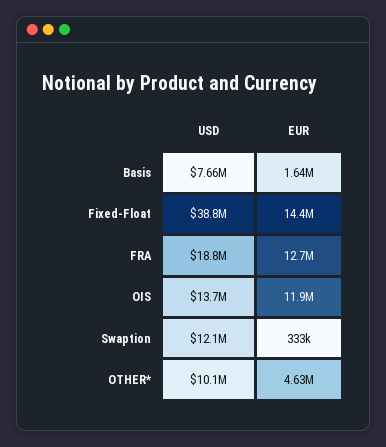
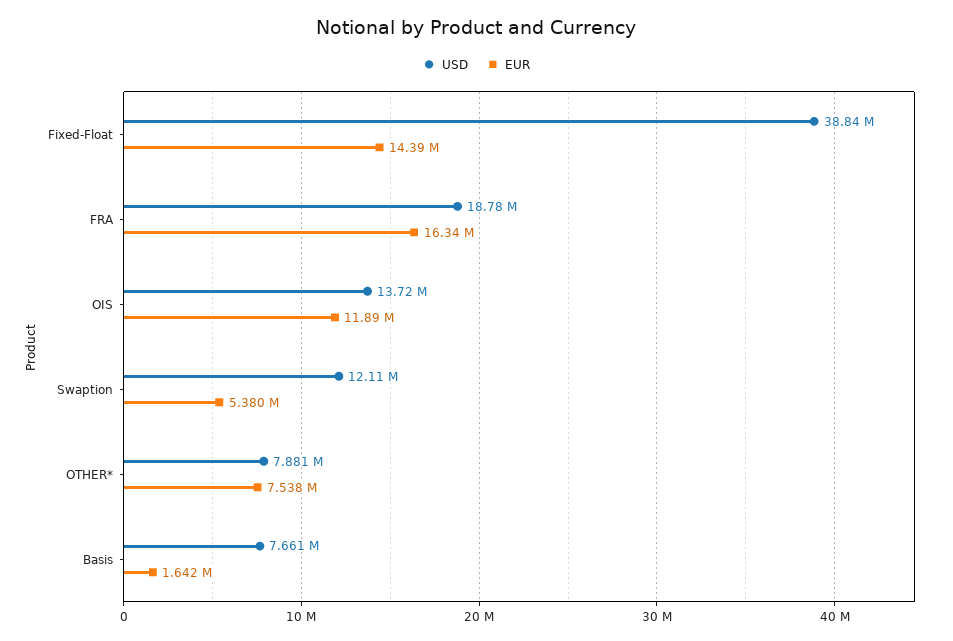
  {
    "USD": {
      "Basis": 7661000,
      "Fixed-Float": 38840000,
      "FRA": 18780000,
      "OIS": 13720000,
      "Swaption": 12110000,
-     "OTHER*": 10100000
+     "OTHER*": 7881000
    },
    "EUR": {
      "Basis": 1642000,
      "Fixed-Float": 14390000,
-     "FRA": 12700000,
+     "FRA": 16340000,
      "OIS": 11890000,
-     "Swaption": 333000,
+     "Swaption": 5380000,
-     "OTHER*": 4630000
+     "OTHER*": 7538000
    }
  }

